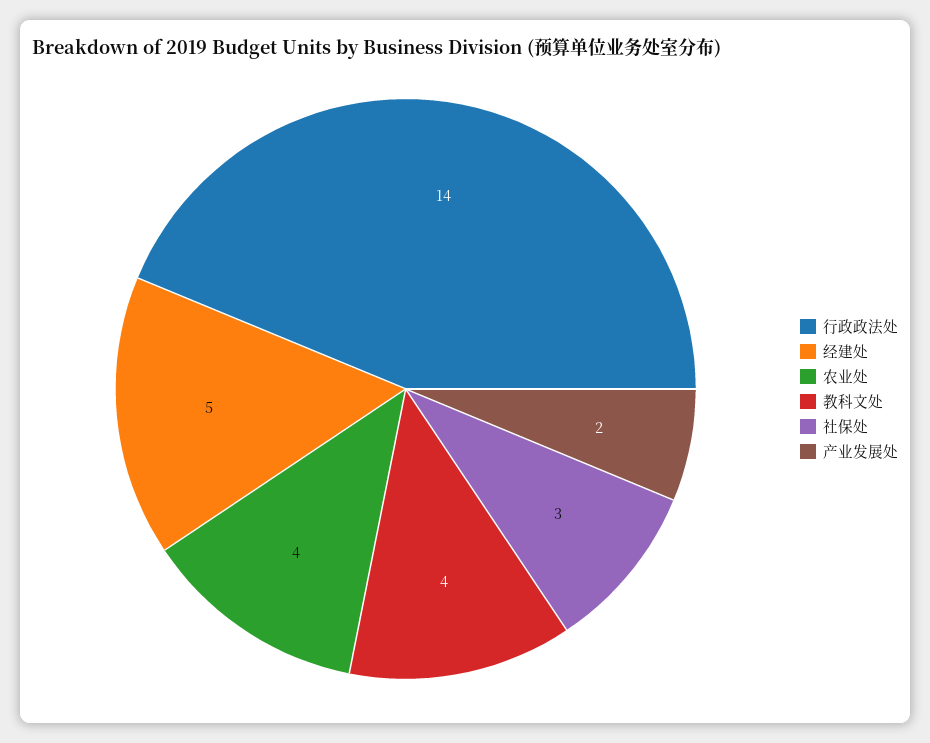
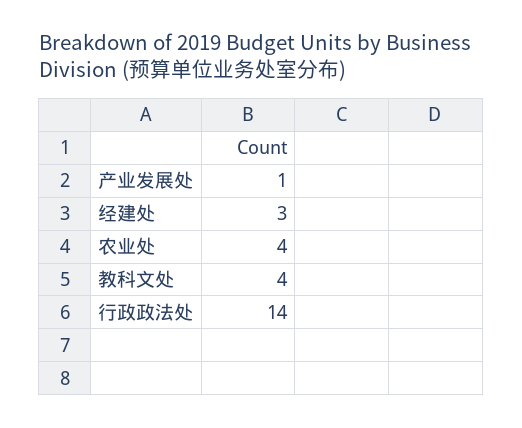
  {
    "行政政法处": 14,
-   "经建处": 5,
+   "经建处": 3,
    "农业处": 4,
    "教科文处": 4,
-   "社保处": 3,
-   "产业发展处": 2
+   "产业发展处": 1
  }

